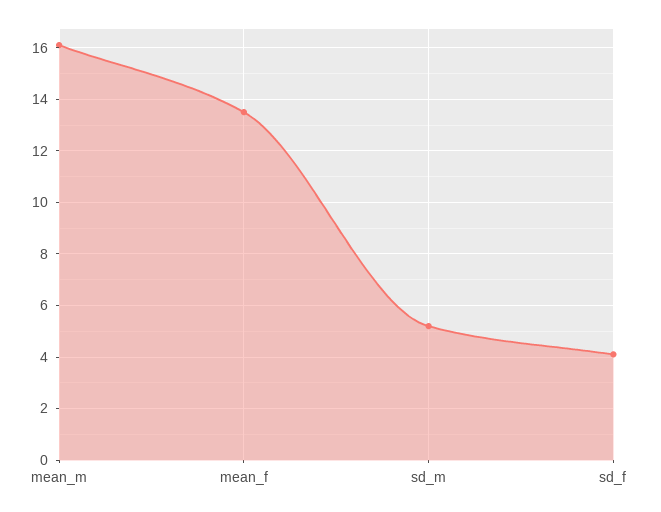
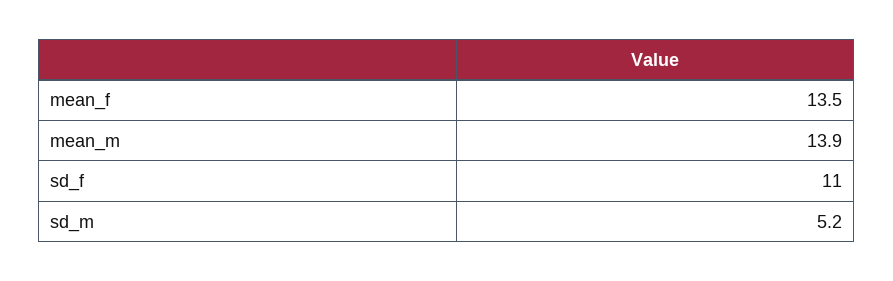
  {
-   "mean_m": 16,
+   "mean_m": 13.9,
    "mean_f": 13.5,
    "sd_m": 5.2,
-   "sd_f": 4
+   "sd_f": 11
  }

